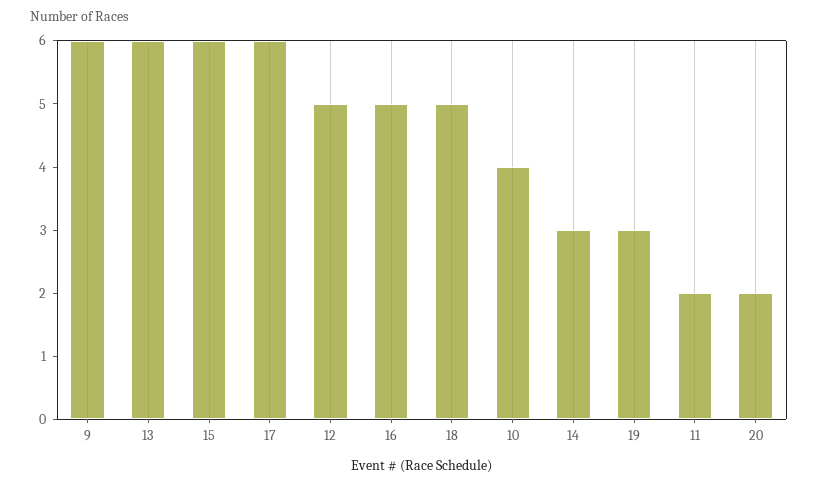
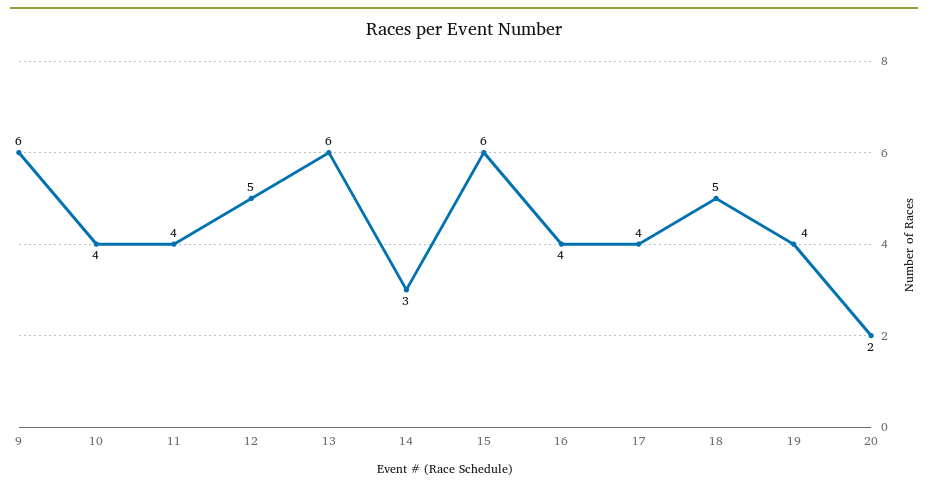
  {
    "9": 6,
    "13": 6,
    "15": 6,
-   "17": 6,
+   "17": 4,
    "12": 5,
-   "16": 5,
+   "16": 4,
    "18": 5,
    "10": 4,
    "14": 3,
-   "19": 3,
+   "19": 4,
-   "11": 2,
+   "11": 4,
    "20": 2
  }

